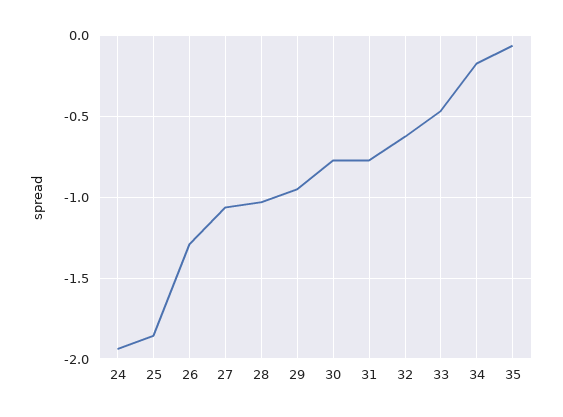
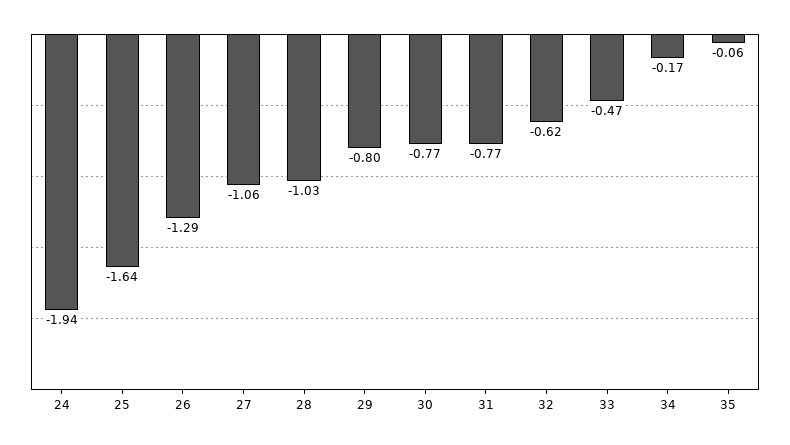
  {
    "24": -1.94,
-   "25": -1.85,
+   "25": -1.64,
    "26": -1.29,
    "27": -1.06,
    "28": -1.03,
-   "29": -0.95,
+   "29": -0.8,
    "30": -0.77,
    "31": -0.77,
    "32": -0.62,
    "33": -0.47,
    "34": -0.17,
    "35": -0.06
  }

